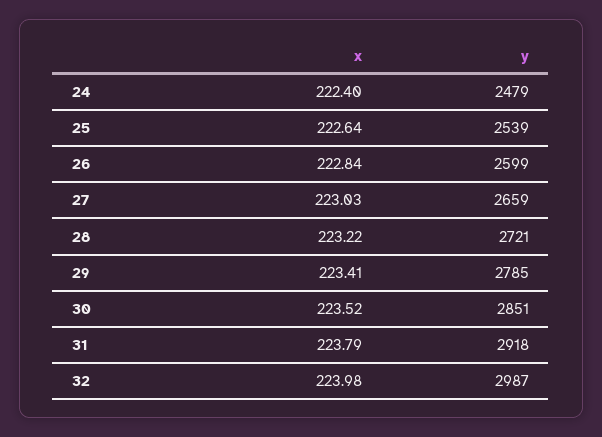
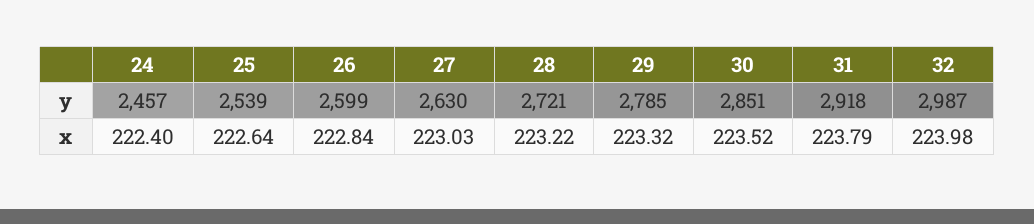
  {
    "x": {
      "24": 222.4,
      "25": 222.64,
      "26": 222.84,
      "27": 223.03,
      "28": 223.22,
-     "29": 223.41,
+     "29": 223.32,
      "30": 223.52,
      "31": 223.79,
      "32": 223.98
    },
    "y": {
-     "24": 2479,
+     "24": 2457,
      "25": 2539,
      "26": 2599,
-     "27": 2659,
+     "27": 2630,
      "28": 2721,
      "29": 2785,
      "30": 2851,
      "31": 2918,
      "32": 2987
    }
  }

